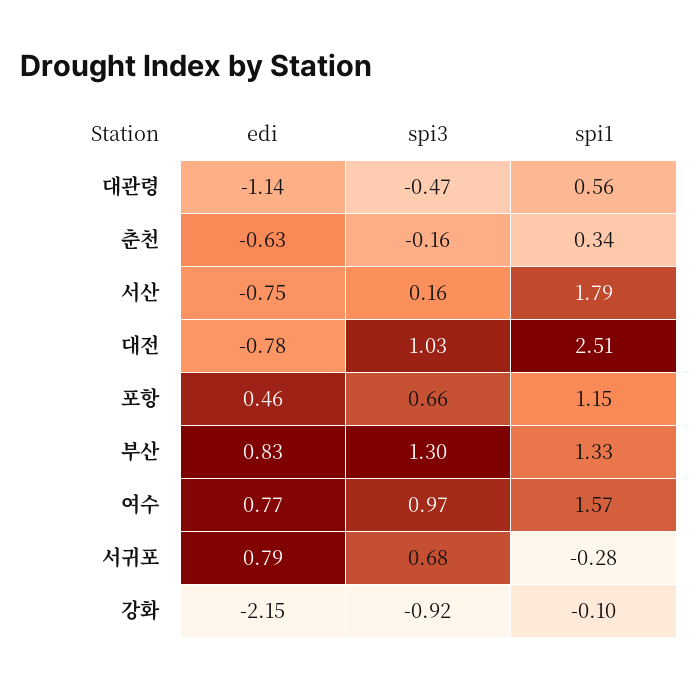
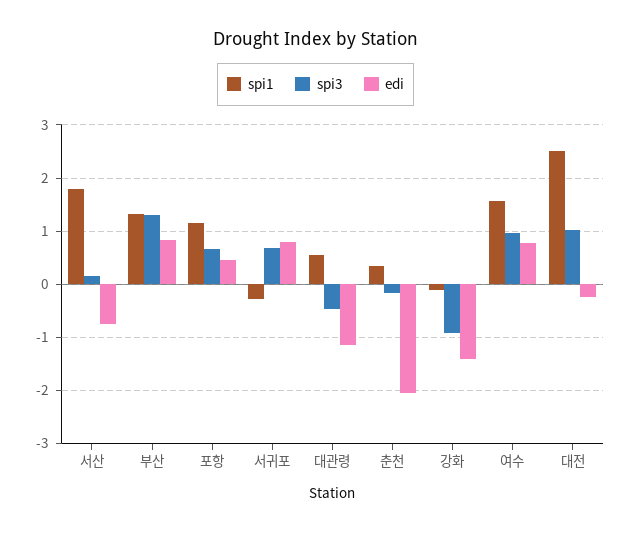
  {
    "edi": {
      "대관령": -1.14,
-     "춘천": -0.63,
+     "춘천": -2,
      "서산": -0.75,
-     "대전": -0.78,
+     "대전": -0.2,
      "포항": 0.46,
      "부산": 0.83,
      "여수": 0.77,
      "서귀포": 0.79,
-     "강화": -2.15
+     "강화": -1.4
    },
    "spi3": {
      "대관령": -0.47,
      "춘천": -0.16,
      "서산": 0.16,
      "대전": 1.03,
      "포항": 0.66,
      "부산": 1.3,
      "여수": 0.97,
      "서귀포": 0.68,
      "강화": -0.92
    },
    "spi1": {
      "대관령": 0.56,
      "춘천": 0.34,
      "서산": 1.79,
      "대전": 2.51,
      "포항": 1.15,
      "부산": 1.33,
      "여수": 1.57,
      "서귀포": -0.28,
      "강화": -0.1
    }
  }

